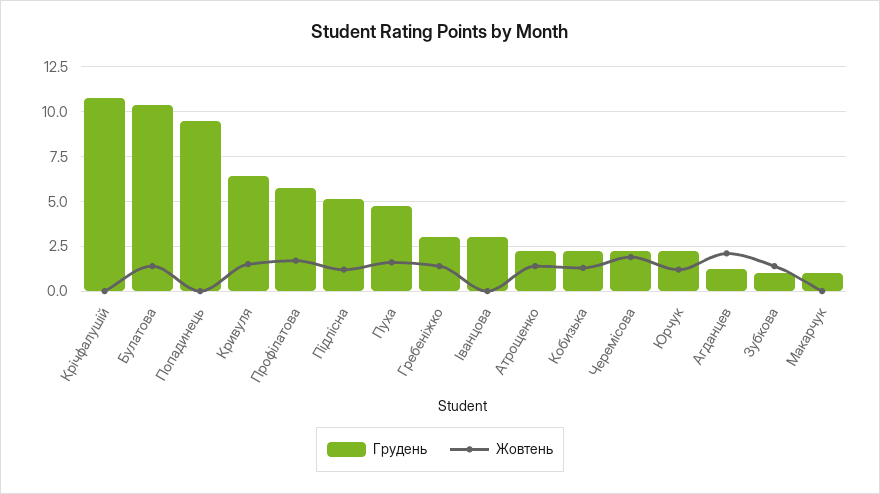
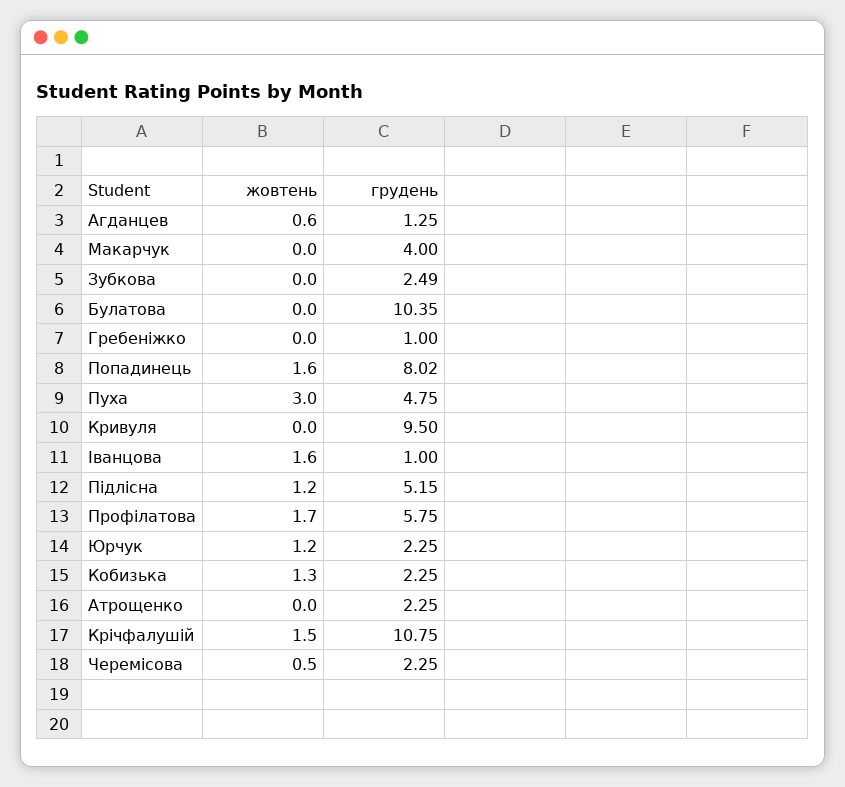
  {
    "Грудень": {
      "Крічфалушій": 10.75,
      "Булатова": 10.35,
-     "Попадинець": 9.5,
+     "Попадинець": 8.02,
-     "Кривуля": 6.5,
+     "Кривуля": 9.5,
      "Профілатова": 5.75,
      "Підлісна": 5.15,
      "Пуха": 4.75,
-     "Гребеніжко": 3,
+     "Гребеніжко": 1,
-     "Іванцова": 3,
+     "Іванцова": 1,
      "Атрощенко": 2.25,
      "Кобизька": 2.25,
      "Черемісова": 2.25,
      "Юрчук": 2.25,
      "Агданцев": 1.25,
-     "Зубкова": 1,
+     "Зубкова": 2.49,
-     "Макарчук": 1
+     "Макарчук": 4
    },
    "Жовтень": {
-     "Крічфалушій": 0,
+     "Крічфалушій": 1.5,
-     "Булатова": 1.5,
+     "Булатова": 0,
-     "Попадинець": 0,
+     "Попадинець": 1.6,
-     "Кривуля": 1.5,
+     "Кривуля": 0,
      "Профілатова": 1.7,
      "Підлісна": 1.2,
-     "Пуха": 1.5,
+     "Пуха": 3,
-     "Гребеніжко": 1.5,
+     "Гребеніжко": 0,
-     "Іванцова": 0,
+     "Іванцова": 1.6,
-     "Атрощенко": 1.5,
+     "Атрощенко": 0,
      "Кобизька": 1.3,
-     "Черемісова": 2,
+     "Черемісова": 0.5,
      "Юрчук": 1.2,
-     "Агданцев": 2,
+     "Агданцев": 0.6,
-     "Зубкова": 1.5,
+     "Зубкова": 0,
      "Макарчук": 0
    }
  }

